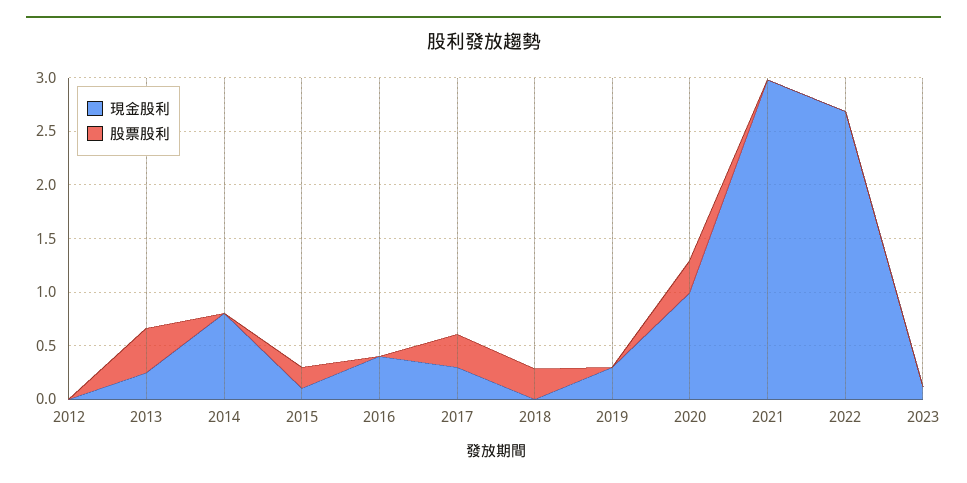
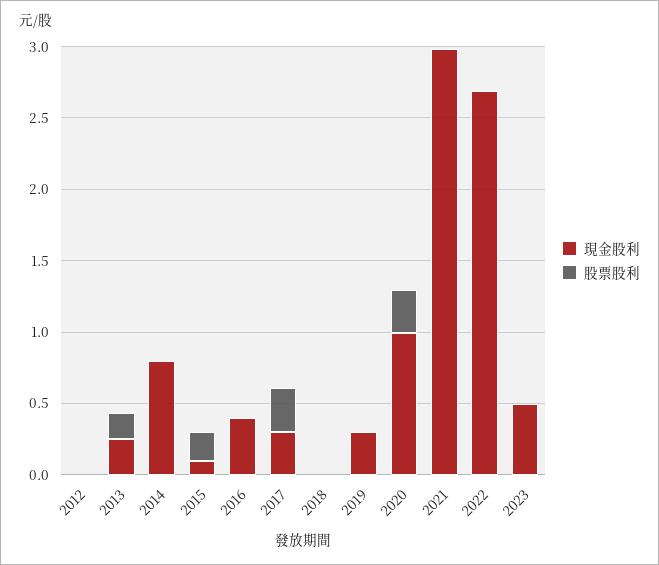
  {
    "現金股利": {
      "2012": 0,
      "2013": 0.2,
      "2014": 0.8,
      "2015": 0.1,
      "2016": 0.4,
      "2017": 0.3,
      "2018": 0,
      "2019": 0.3,
      "2020": 1,
      "2021": 3,
      "2022": 2.7,
-     "2023": 0.1
+     "2023": 0.5
    },
    "股票股利": {
      "2012": 0,
-     "2013": 0.4,
+     "2013": 0.2,
      "2014": 0,
      "2015": 0.2,
      "2016": 0,
      "2017": 0.3,
-     "2018": 0.3,
+     "2018": 0,
      "2019": 0,
      "2020": 0.3,
      "2021": 0,
      "2022": 0,
      "2023": 0
    }
  }

